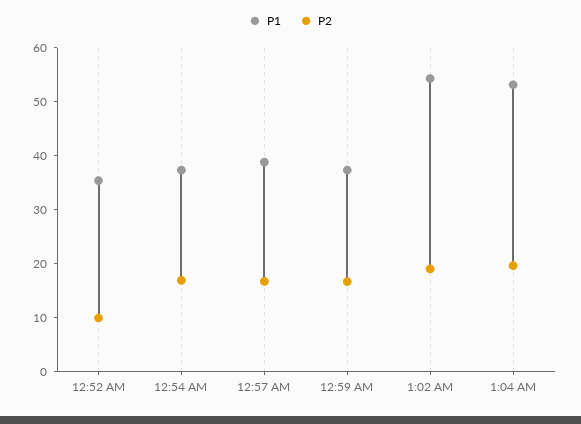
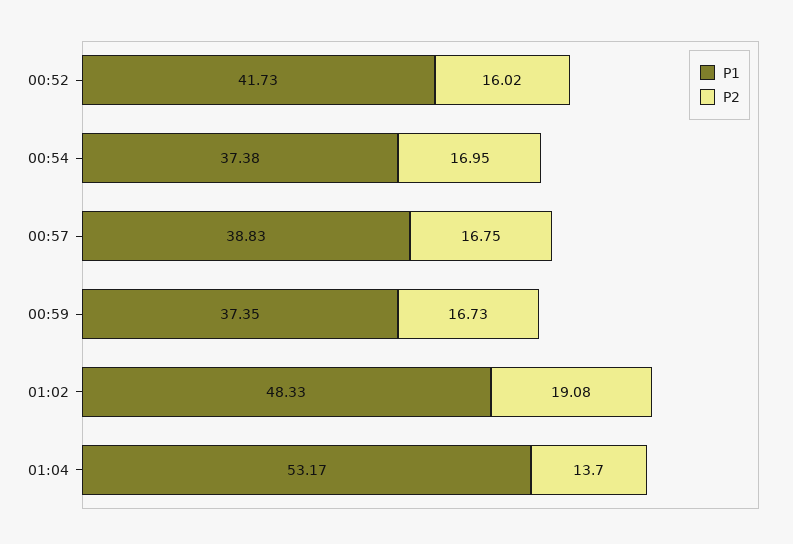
  {
    "P1": {
-     "12:52 AM": 36,
+     "12:52 AM": 41.73,
      "12:54 AM": 37.38,
      "12:57 AM": 38.83,
      "12:59 AM": 37.35,
-     "1:02 AM": 54,
+     "1:02 AM": 48.33,
      "1:04 AM": 53.17
    },
    "P2": {
-     "12:52 AM": 10,
+     "12:52 AM": 16.02,
      "12:54 AM": 16.95,
      "12:57 AM": 16.75,
      "12:59 AM": 16.73,
      "1:02 AM": 19.08,
-     "1:04 AM": 20
+     "1:04 AM": 13.7
    }
  }

